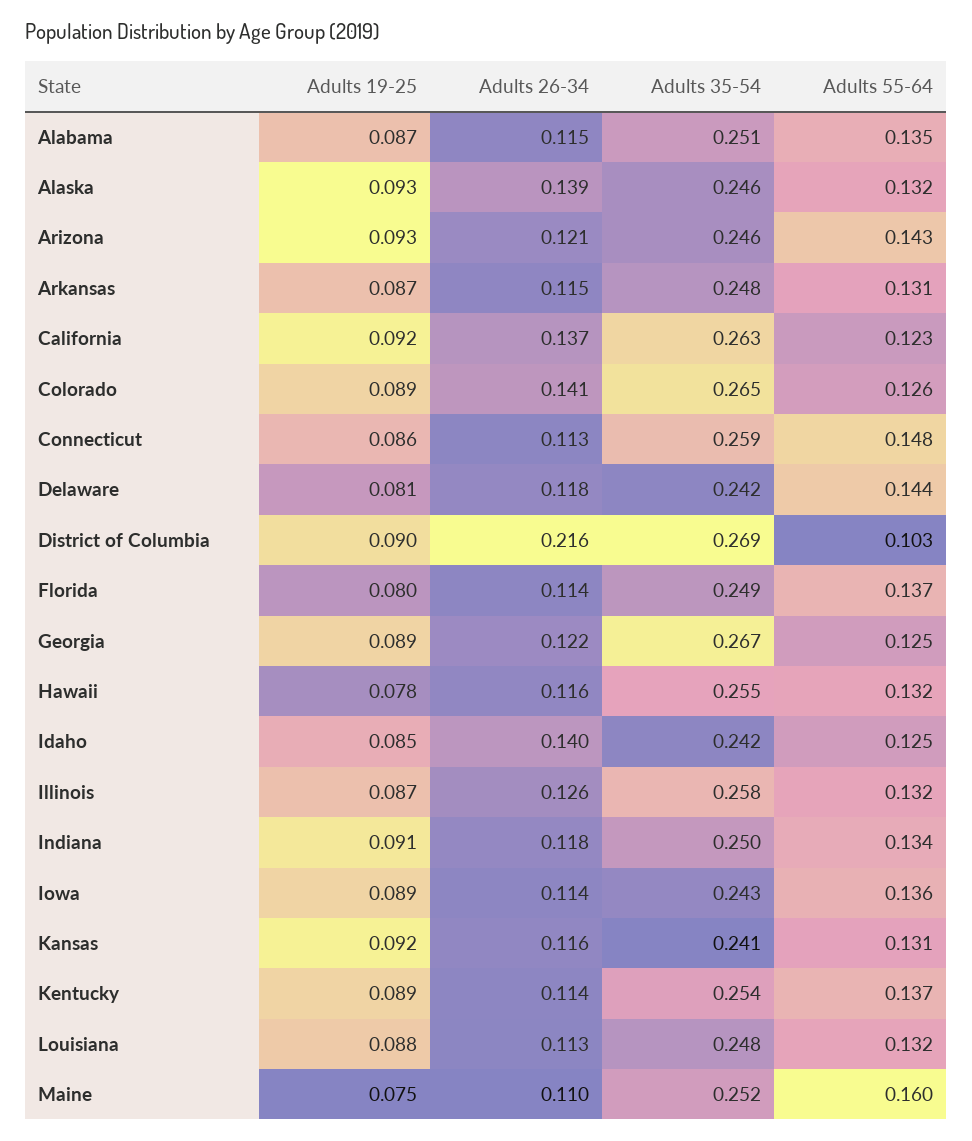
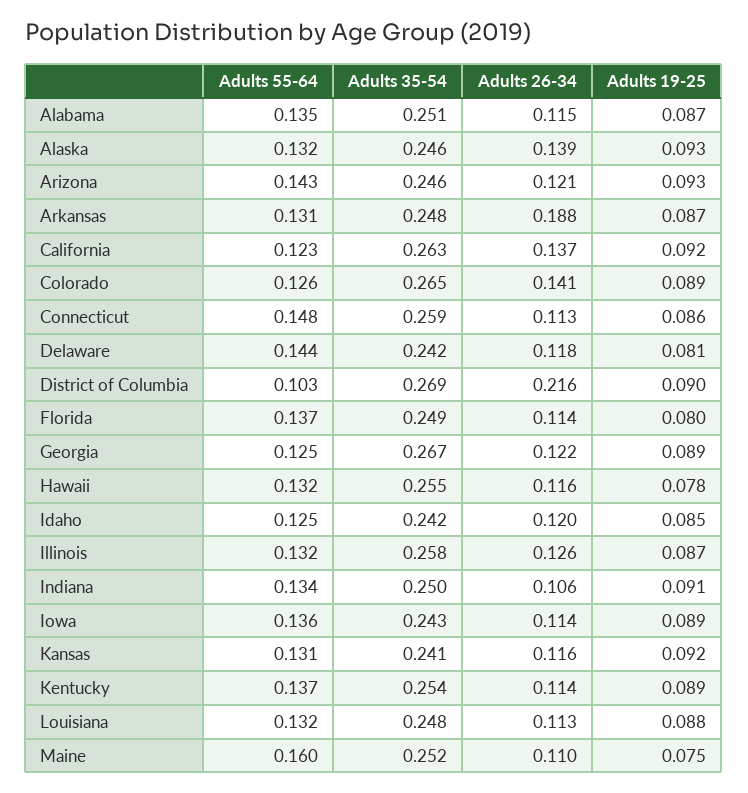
  {
    "Adults 19-25": {
      "Alabama": 0.087,
      "Alaska": 0.093,
      "Arizona": 0.093,
      "Arkansas": 0.087,
      "California": 0.092,
      "Colorado": 0.089,
      "Connecticut": 0.086,
      "Delaware": 0.081,
      "District of Columbia": 0.09,
      "Florida": 0.08,
      "Georgia": 0.089,
      "Hawaii": 0.078,
      "Idaho": 0.085,
      "Illinois": 0.087,
      "Indiana": 0.091,
      "Iowa": 0.089,
      "Kansas": 0.092,
      "Kentucky": 0.089,
      "Louisiana": 0.088,
      "Maine": 0.075
    },
    "Adults 26-34": {
      "Alabama": 0.115,
      "Alaska": 0.139,
      "Arizona": 0.121,
-     "Arkansas": 0.115,
+     "Arkansas": 0.188,
      "California": 0.137,
      "Colorado": 0.141,
      "Connecticut": 0.113,
      "Delaware": 0.118,
      "District of Columbia": 0.216,
      "Florida": 0.114,
      "Georgia": 0.122,
      "Hawaii": 0.116,
-     "Idaho": 0.14,
+     "Idaho": 0.12,
      "Illinois": 0.126,
-     "Indiana": 0.118,
+     "Indiana": 0.106,
      "Iowa": 0.114,
      "Kansas": 0.116,
      "Kentucky": 0.114,
      "Louisiana": 0.113,
      "Maine": 0.11
    },
    "Adults 35-54": {
      "Alabama": 0.251,
      "Alaska": 0.246,
      "Arizona": 0.246,
      "Arkansas": 0.248,
      "California": 0.263,
      "Colorado": 0.265,
      "Connecticut": 0.259,
      "Delaware": 0.242,
      "District of Columbia": 0.269,
      "Florida": 0.249,
      "Georgia": 0.267,
      "Hawaii": 0.255,
      "Idaho": 0.242,
      "Illinois": 0.258,
      "Indiana": 0.25,
      "Iowa": 0.243,
      "Kansas": 0.241,
      "Kentucky": 0.254,
      "Louisiana": 0.248,
      "Maine": 0.252
    },
    "Adults 55-64": {
      "Alabama": 0.135,
      "Alaska": 0.132,
      "Arizona": 0.143,
      "Arkansas": 0.131,
      "California": 0.123,
      "Colorado": 0.126,
      "Connecticut": 0.148,
      "Delaware": 0.144,
      "District of Columbia": 0.103,
      "Florida": 0.137,
      "Georgia": 0.125,
      "Hawaii": 0.132,
      "Idaho": 0.125,
      "Illinois": 0.132,
      "Indiana": 0.134,
      "Iowa": 0.136,
      "Kansas": 0.131,
      "Kentucky": 0.137,
      "Louisiana": 0.132,
      "Maine": 0.16
    }
  }

